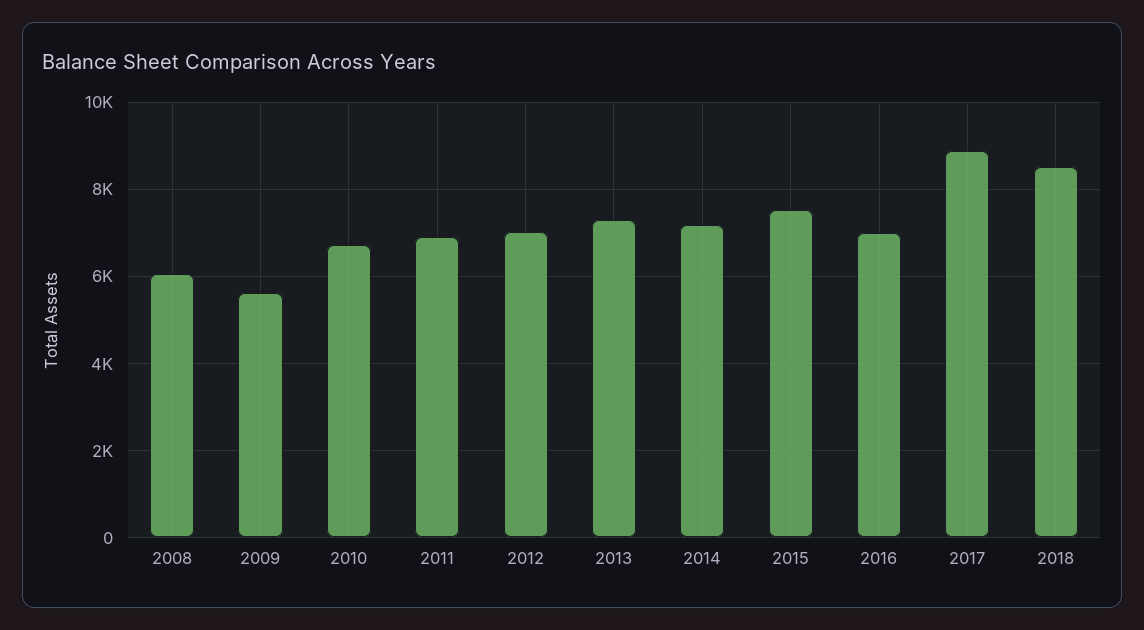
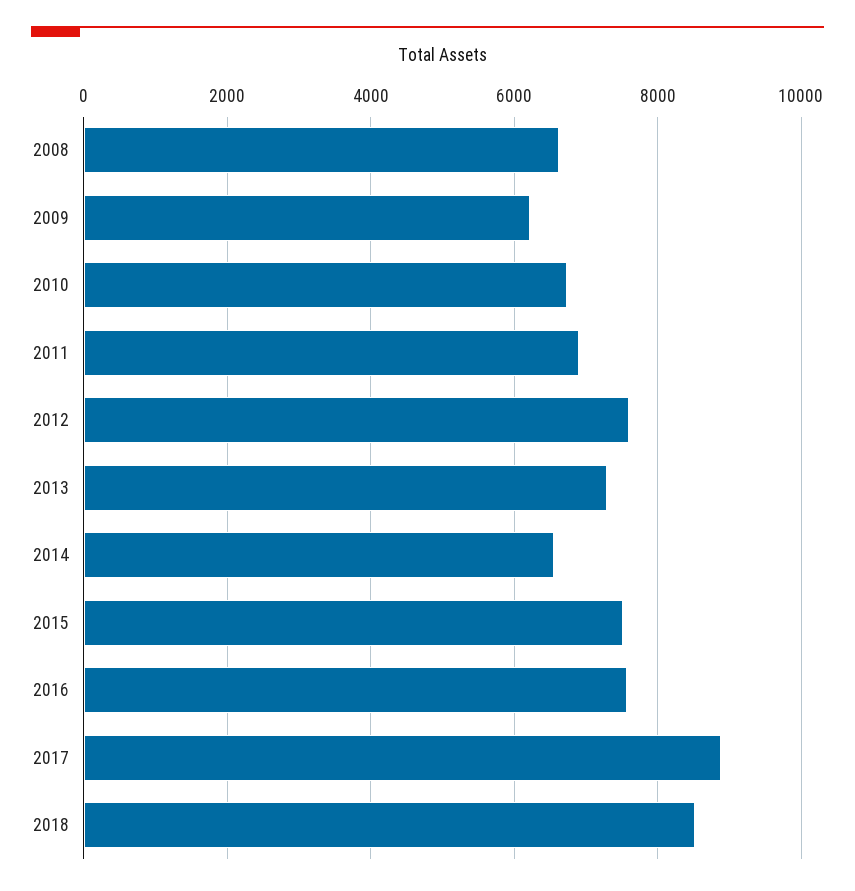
  {
-   "2008": 6000,
+   "2008": 6600,
-   "2009": 5600,
+   "2009": 6200,
    "2010": 6800,
    "2011": 7000,
-   "2012": 7000,
+   "2012": 7600,
    "2013": 7200,
-   "2014": 7200,
+   "2014": 6600,
    "2015": 7600,
-   "2016": 7000,
+   "2016": 7600,
    "2017": 8800,
    "2018": 8600
  }

